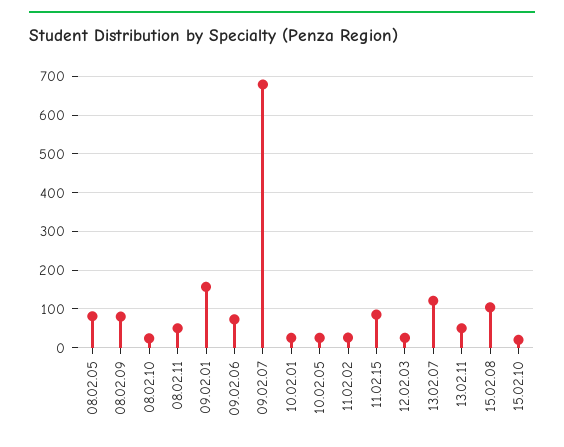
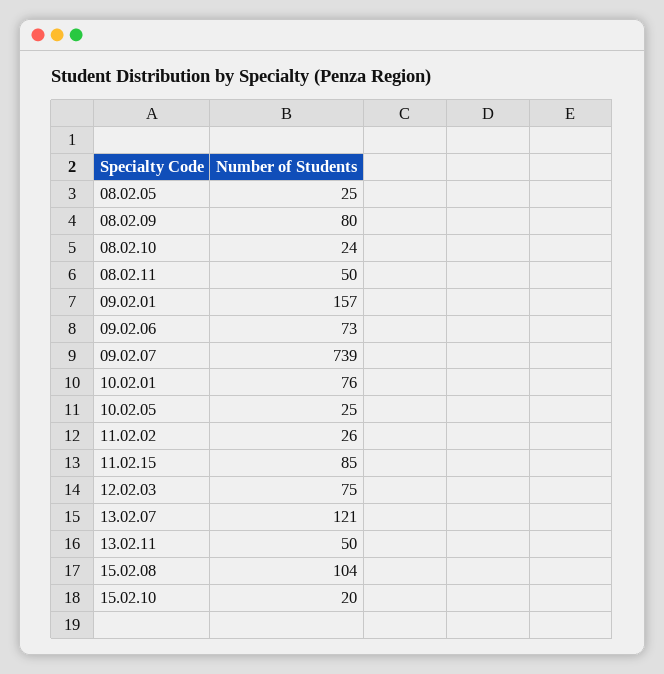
  {
-   "08.02.05": 80,
+   "08.02.05": 25,
    "08.02.09": 80,
    "08.02.10": 24,
    "08.02.11": 50,
    "09.02.01": 157,
    "09.02.06": 73,
-   "09.02.07": 680,
+   "09.02.07": 739,
-   "10.02.01": 20,
+   "10.02.01": 76,
    "10.02.05": 25,
    "11.02.02": 26,
    "11.02.15": 85,
-   "12.02.03": 20,
+   "12.02.03": 75,
    "13.02.07": 121,
    "13.02.11": 50,
    "15.02.08": 104,
    "15.02.10": 20
  }

